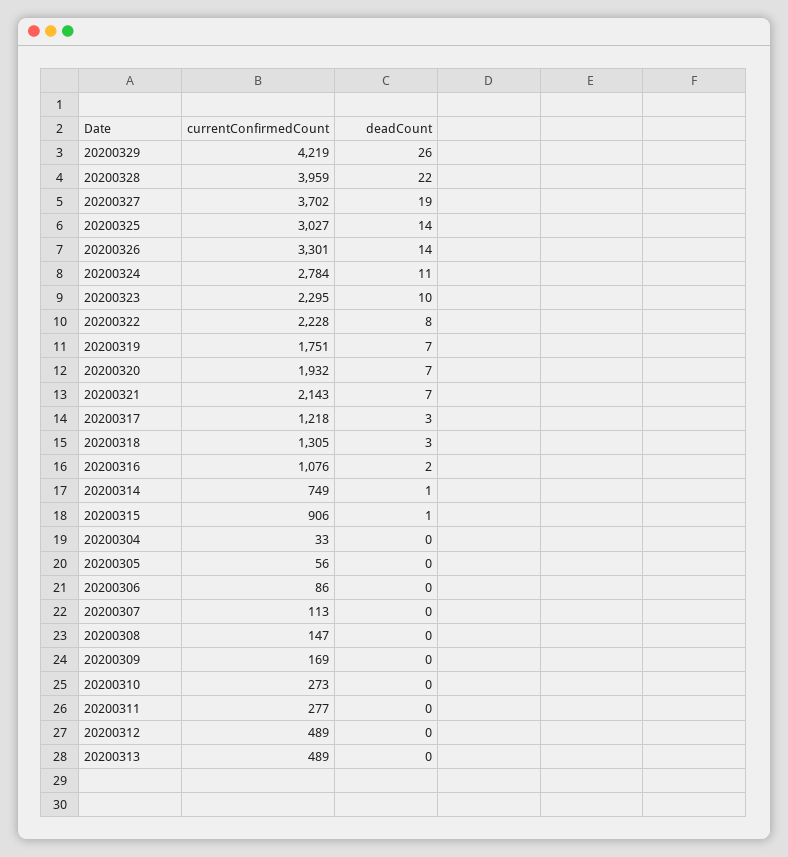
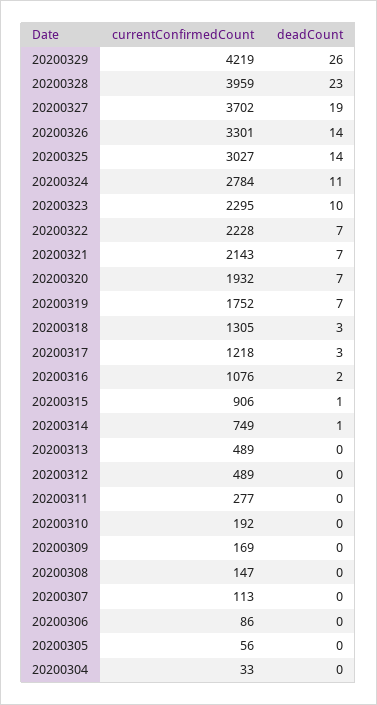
  {
    "currentConfirmedCount": {
      "20200329": 4219,
      "20200328": 3959,
      "20200327": 3702,
      "20200325": 3027,
      "20200326": 3301,
      "20200324": 2784,
      "20200323": 2295,
      "20200322": 2228,
-     "20200319": 1751,
+     "20200319": 1752,
      "20200320": 1932,
      "20200321": 2143,
      "20200317": 1218,
      "20200318": 1305,
      "20200316": 1076,
      "20200314": 749,
      "20200315": 906,
      "20200304": 33,
      "20200305": 56,
      "20200306": 86,
      "20200307": 113,
      "20200308": 147,
      "20200309": 169,
-     "20200310": 273,
+     "20200310": 192,
      "20200311": 277,
      "20200312": 489,
      "20200313": 489
    },
    "deadCount": {
      "20200329": 26,
-     "20200328": 22,
+     "20200328": 23,
      "20200327": 19,
      "20200325": 14,
      "20200326": 14,
      "20200324": 11,
      "20200323": 10,
-     "20200322": 8,
+     "20200322": 7,
      "20200319": 7,
      "20200320": 7,
      "20200321": 7,
      "20200317": 3,
      "20200318": 3,
      "20200316": 2,
      "20200314": 1,
      "20200315": 1,
      "20200304": 0,
      "20200305": 0,
      "20200306": 0,
      "20200307": 0,
      "20200308": 0,
      "20200309": 0,
      "20200310": 0,
      "20200311": 0,
      "20200312": 0,
      "20200313": 0
    }
  }

